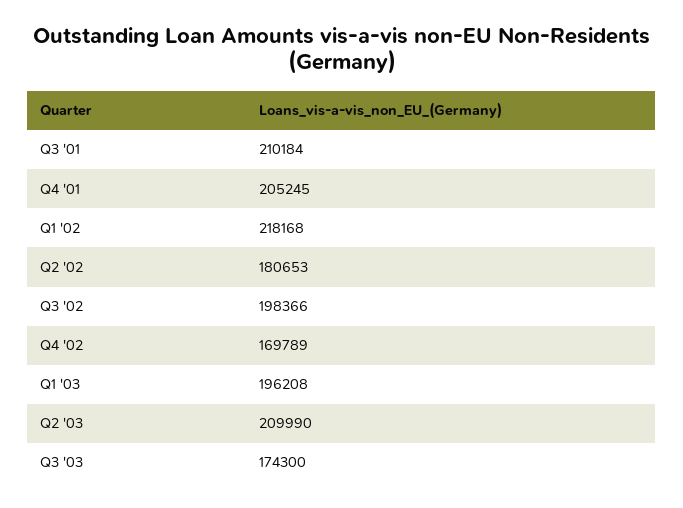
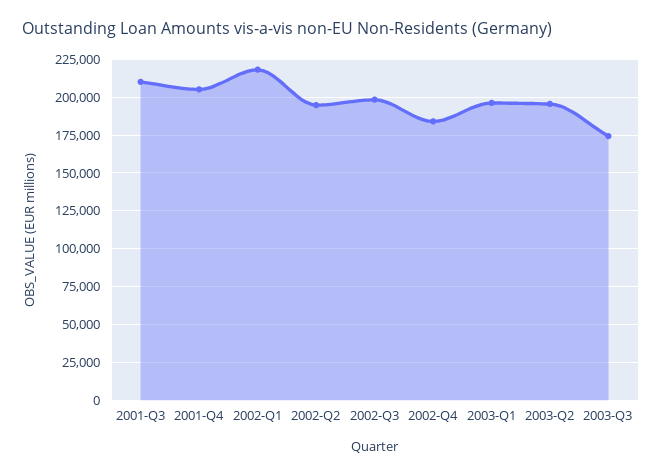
  {
    "Q3 '01": 210184,
    "Q4 '01": 205245,
    "Q1 '02": 218168,
-   "Q2 '02": 180653,
+   "Q2 '02": 195000,
    "Q3 '02": 198366,
-   "Q4 '02": 169789,
+   "Q4 '02": 185000,
    "Q1 '03": 196208,
-   "Q2 '03": 209990,
+   "Q2 '03": 195000,
    "Q3 '03": 174300
  }

